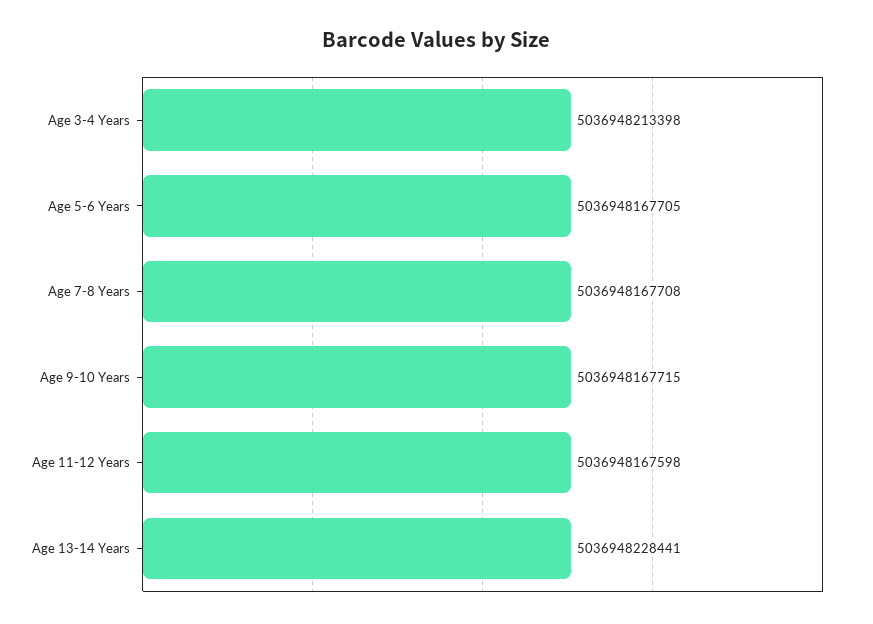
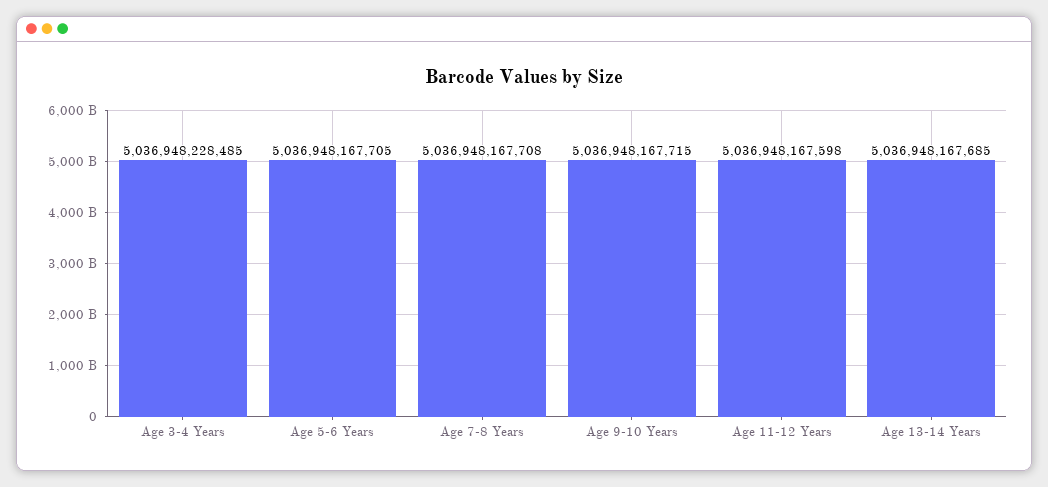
  {
-   "Age 3-4 Years": 5036948213398,
+   "Age 3-4 Years": 5036948228485,
    "Age 5-6 Years": 5036948167705,
    "Age 7-8 Years": 5036948167708,
    "Age 9-10 Years": 5036948167715,
    "Age 11-12 Years": 5036948167598,
-   "Age 13-14 Years": 5036948228441
+   "Age 13-14 Years": 5036948167685
  }

